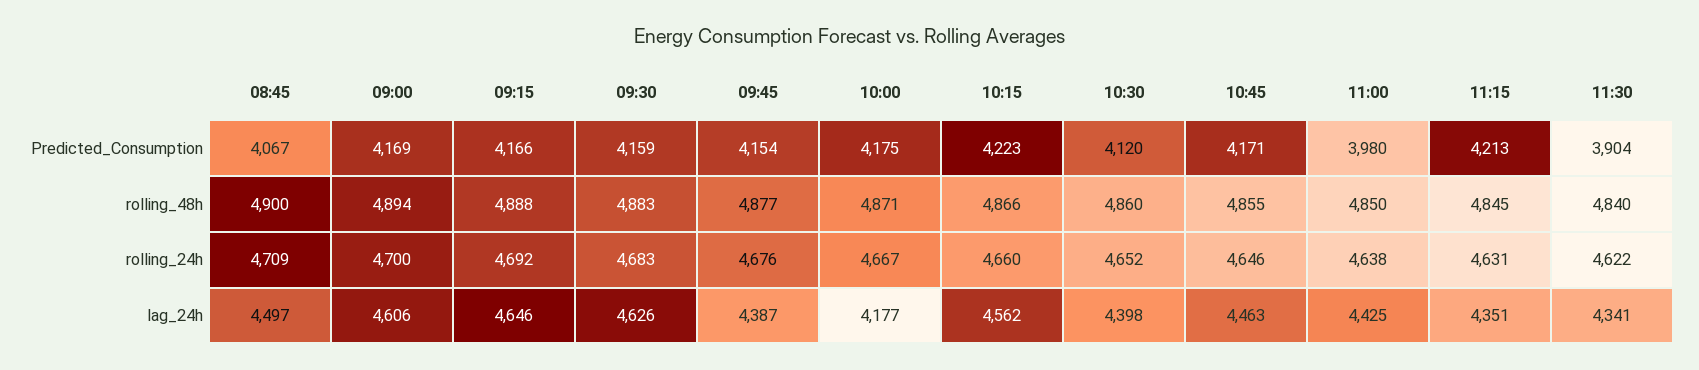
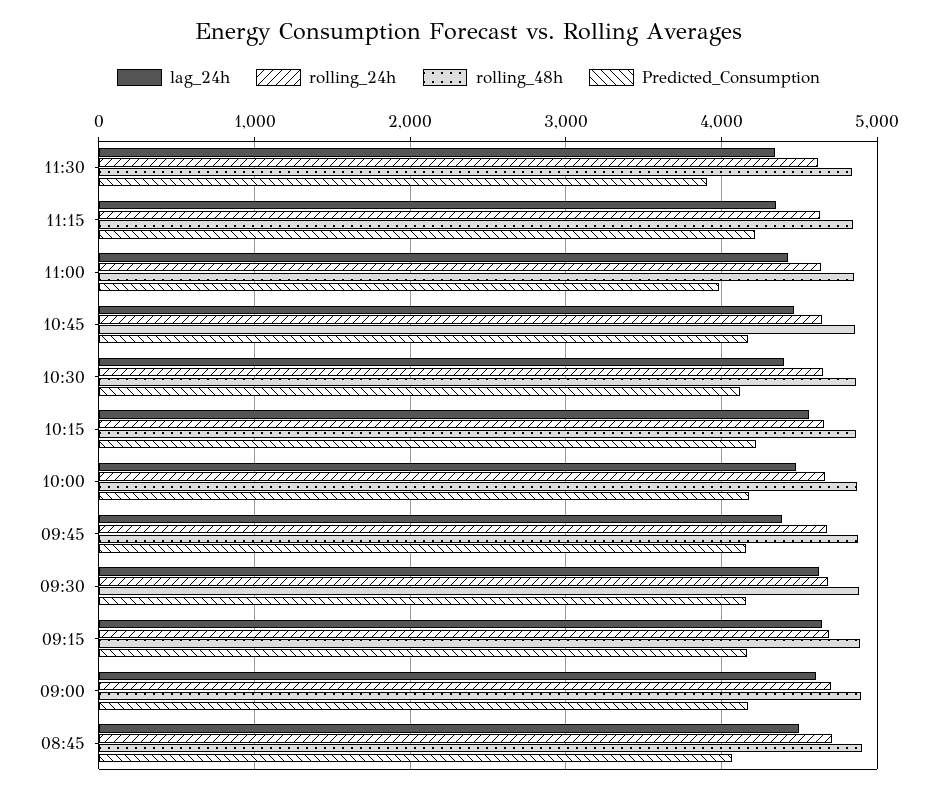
  {
    "Predicted_Consumption": {
      "08:45": 4067,
      "09:00": 4169,
      "09:15": 4166,
      "09:30": 4159,
      "09:45": 4154,
      "10:00": 4175,
      "10:15": 4223,
      "10:30": 4120,
      "10:45": 4171,
      "11:00": 3980,
      "11:15": 4213,
      "11:30": 3904
    },
    "rolling_48h": {
      "08:45": 4900,
      "09:00": 4894,
      "09:15": 4888,
      "09:30": 4883,
      "09:45": 4877,
      "10:00": 4871,
      "10:15": 4866,
      "10:30": 4860,
      "10:45": 4855,
      "11:00": 4850,
      "11:15": 4845,
      "11:30": 4840
    },
    "rolling_24h": {
      "08:45": 4709,
      "09:00": 4700,
      "09:15": 4692,
      "09:30": 4683,
      "09:45": 4676,
      "10:00": 4667,
      "10:15": 4660,
      "10:30": 4652,
      "10:45": 4646,
      "11:00": 4638,
      "11:15": 4631,
      "11:30": 4622
    },
    "lag_24h": {
      "08:45": 4497,
      "09:00": 4606,
      "09:15": 4646,
      "09:30": 4626,
      "09:45": 4387,
-     "10:00": 4177,
+     "10:00": 4500,
      "10:15": 4562,
      "10:30": 4398,
      "10:45": 4463,
      "11:00": 4425,
      "11:15": 4351,
      "11:30": 4341
    }
  }

